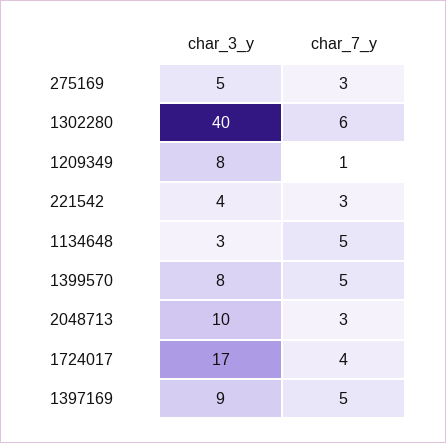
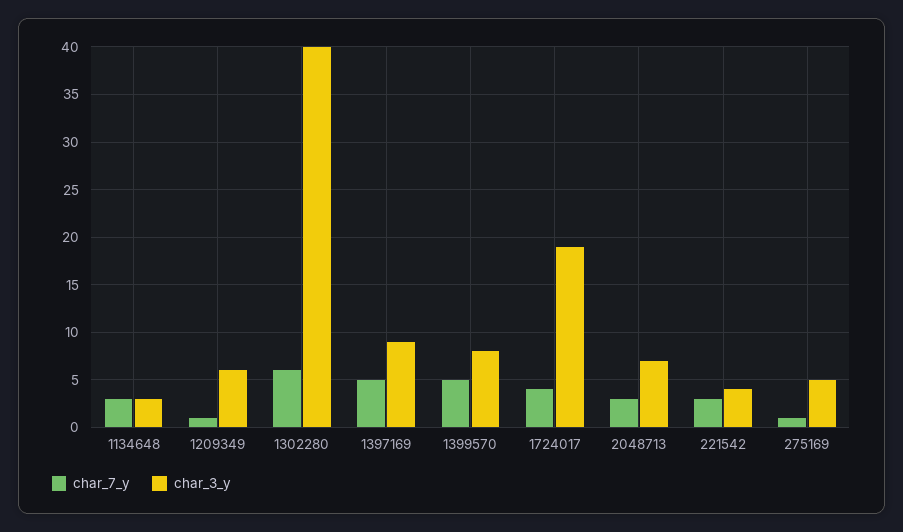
  {
    "char_3_y": {
      "275169": 5,
      "1302280": 40,
-     "1209349": 8,
+     "1209349": 6,
      "221542": 4,
      "1134648": 3,
      "1399570": 8,
-     "2048713": 10,
+     "2048713": 7,
-     "1724017": 17,
+     "1724017": 19,
      "1397169": 9
    },
    "char_7_y": {
-     "275169": 3,
+     "275169": 1,
      "1302280": 6,
      "1209349": 1,
      "221542": 3,
-     "1134648": 5,
+     "1134648": 3,
      "1399570": 5,
      "2048713": 3,
      "1724017": 4,
      "1397169": 5
    }
  }

